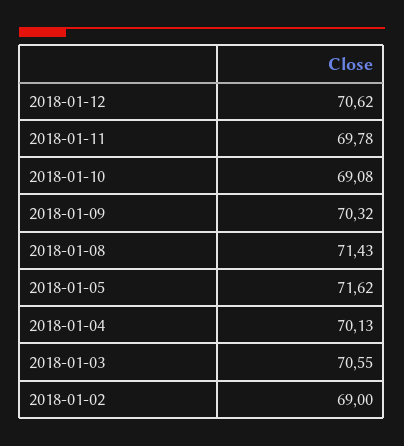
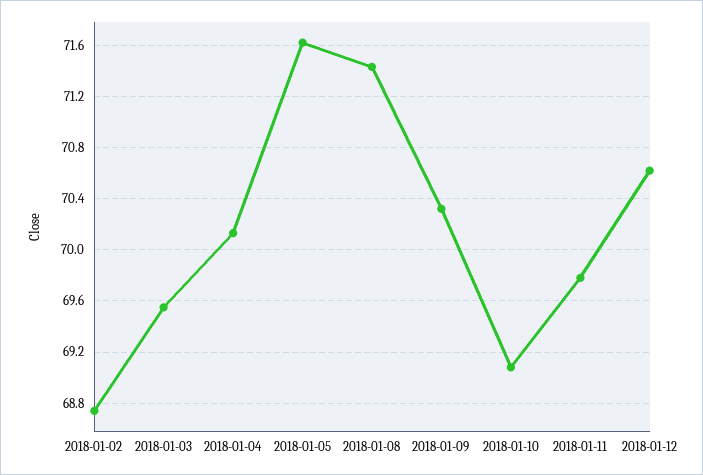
  {
    "2018-01-12": 70.62,
    "2018-01-11": 69.78,
    "2018-01-10": 69.08,
    "2018-01-09": 70.32,
    "2018-01-08": 71.43,
    "2018-01-05": 71.62,
    "2018-01-04": 70.13,
-   "2018-01-03": 70.55,
+   "2018-01-03": 69.55,
-   "2018-01-02": 69
+   "2018-01-02": 68.75
  }

